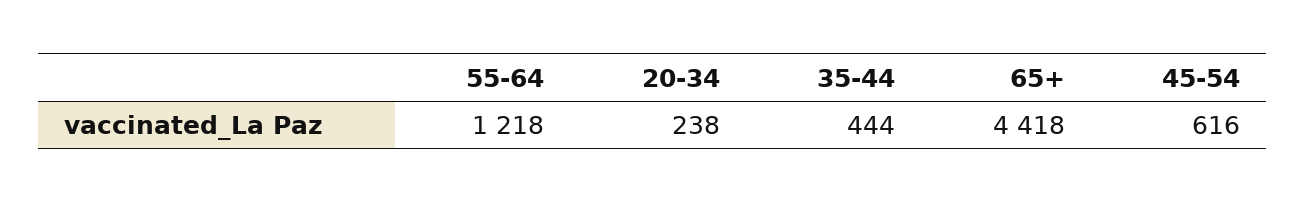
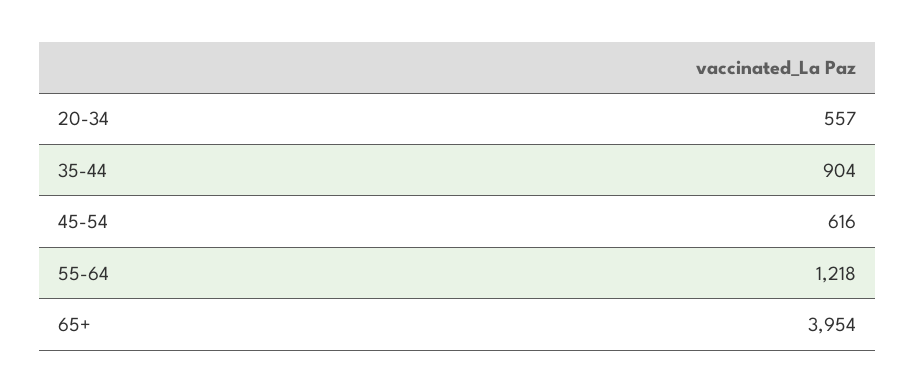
  {
    "55-64": 1218,
-   "20-34": 238,
+   "20-34": 557,
-   "35-44": 444,
+   "35-44": 904,
-   "65+": 4418,
+   "65+": 3954,
    "45-54": 616
  }

